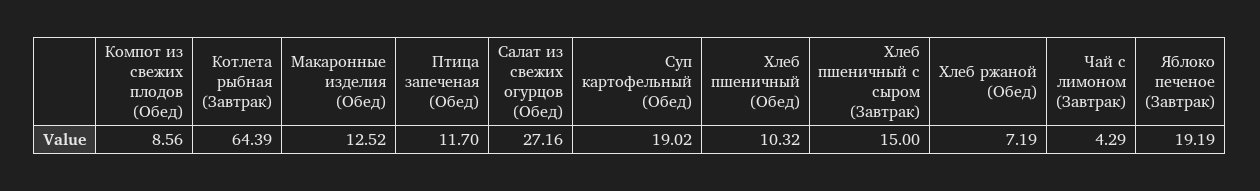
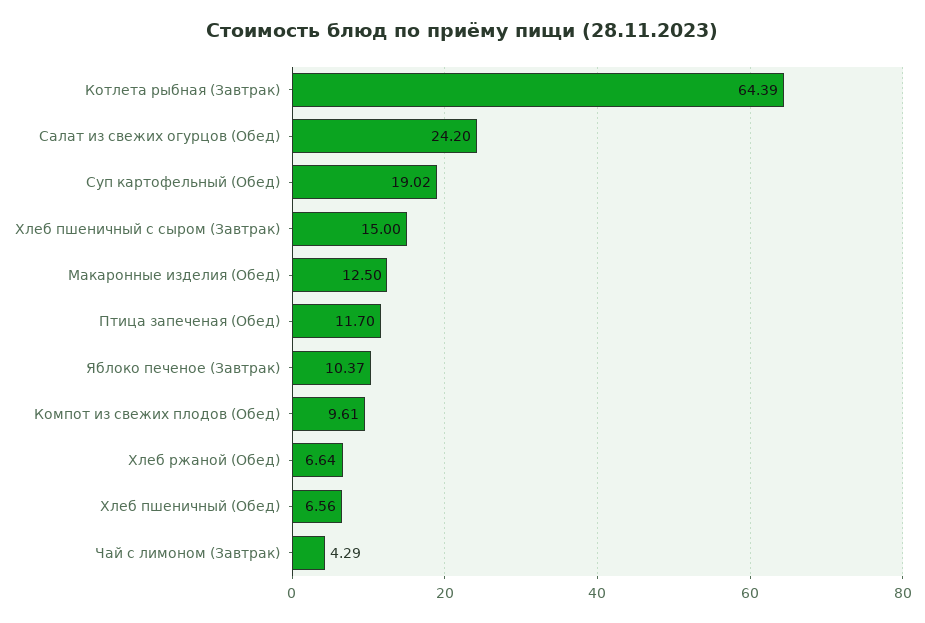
  {
-   "Компот из свежих плодов (Обед)": 8.56,
+   "Компот из свежих плодов (Обед)": 9.61,
    "Котлета рыбная (Завтрак)": 64.39,
-   "Макаронные изделия (Обед)": 12.52,
+   "Макаронные изделия (Обед)": 12.5,
    "Птица запеченая (Обед)": 11.7,
-   "Салат из свежих огурцов (Обед)": 27.16,
+   "Салат из свежих огурцов (Обед)": 24.2,
    "Суп картофельный (Обед)": 19.02,
-   "Хлеб пшеничный (Обед)": 10.32,
+   "Хлеб пшеничный (Обед)": 6.56,
    "Хлеб пшеничный с сыром (Завтрак)": 15,
-   "Хлеб ржаной (Обед)": 7.19,
+   "Хлеб ржаной (Обед)": 6.64,
    "Чай с лимоном (Завтрак)": 4.29,
-   "Яблоко печеное (Завтрак)": 19.19
+   "Яблоко печеное (Завтрак)": 10.37
  }

